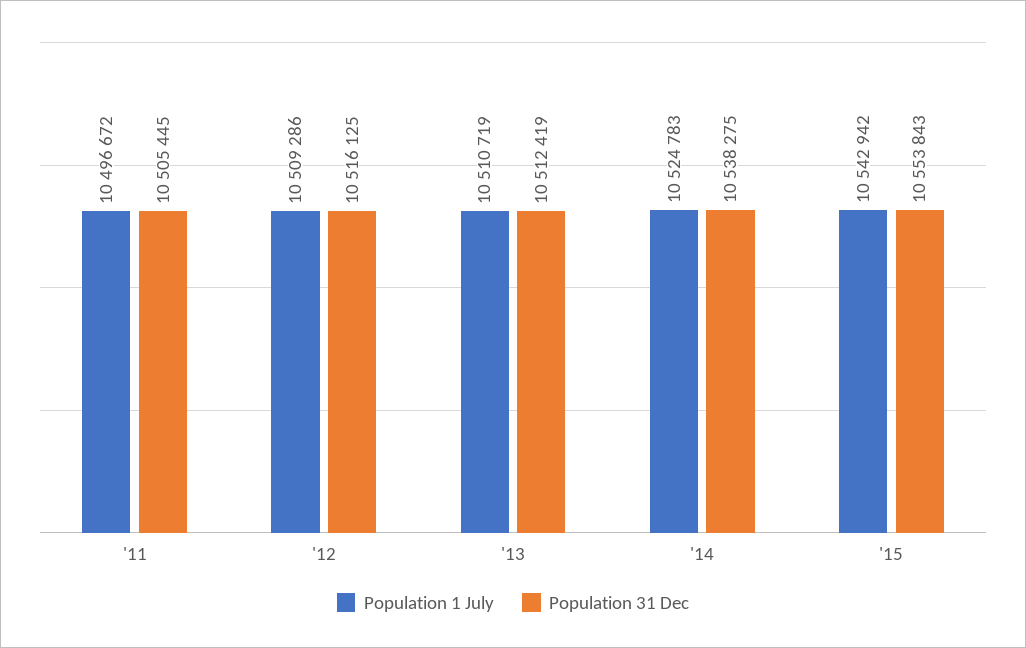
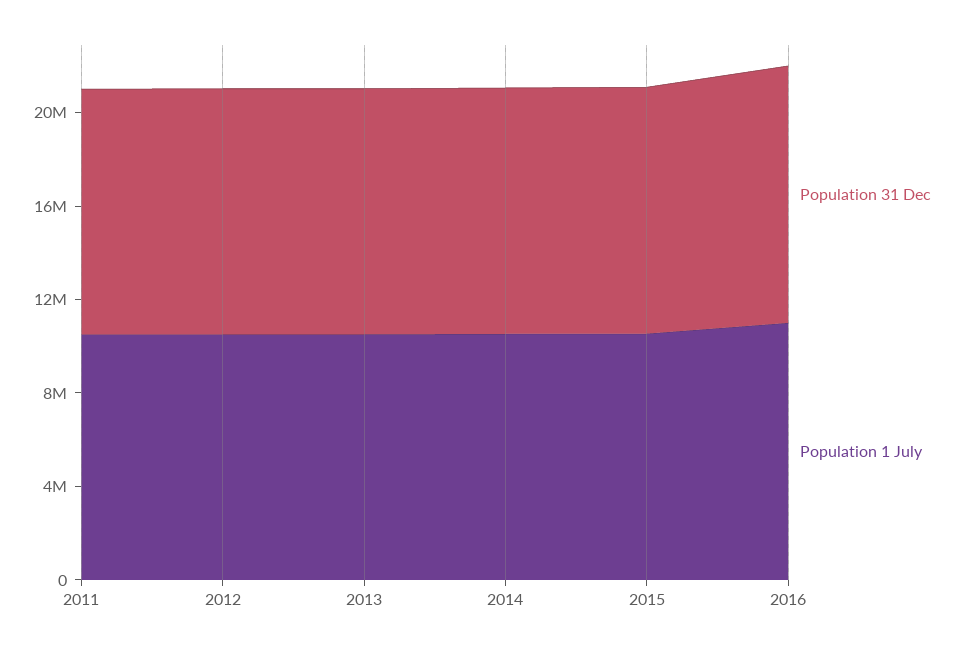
  {
    "Population 1 July": {
      "'11": 10496672,
      "'12": 10509286,
      "'13": 10510719,
      "'14": 10524783,
-     "'15": 10542942
+     "'15": 10542942,
+     "2016": 11000000
    },
    "Population 31 Dec": {
      "'11": 10505445,
      "'12": 10516125,
      "'13": 10512419,
      "'14": 10538275,
-     "'15": 10553843
+     "'15": 10553843,
+     "2016": 11000000
    }
  }

